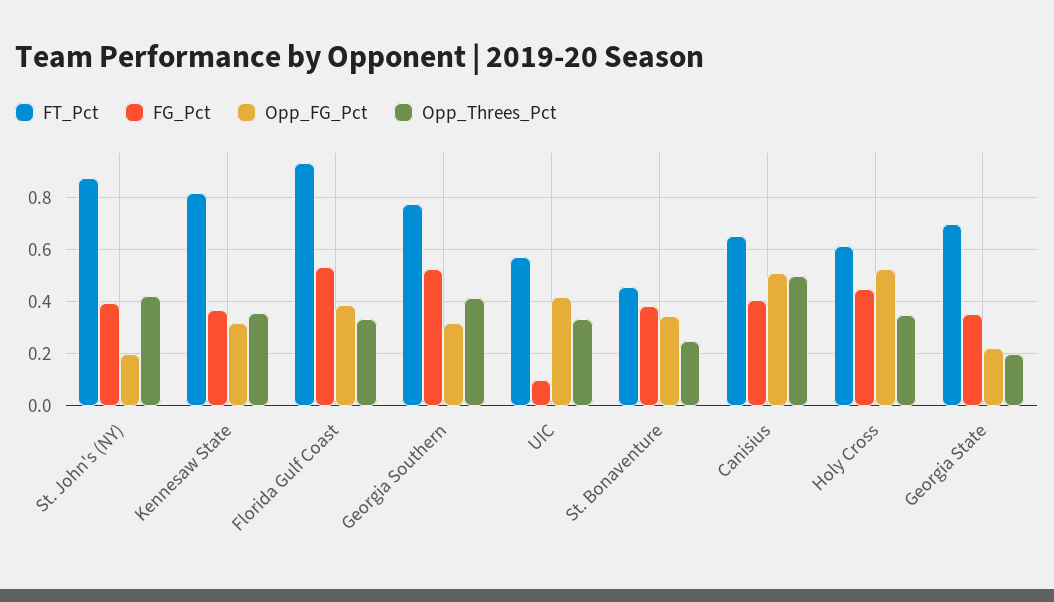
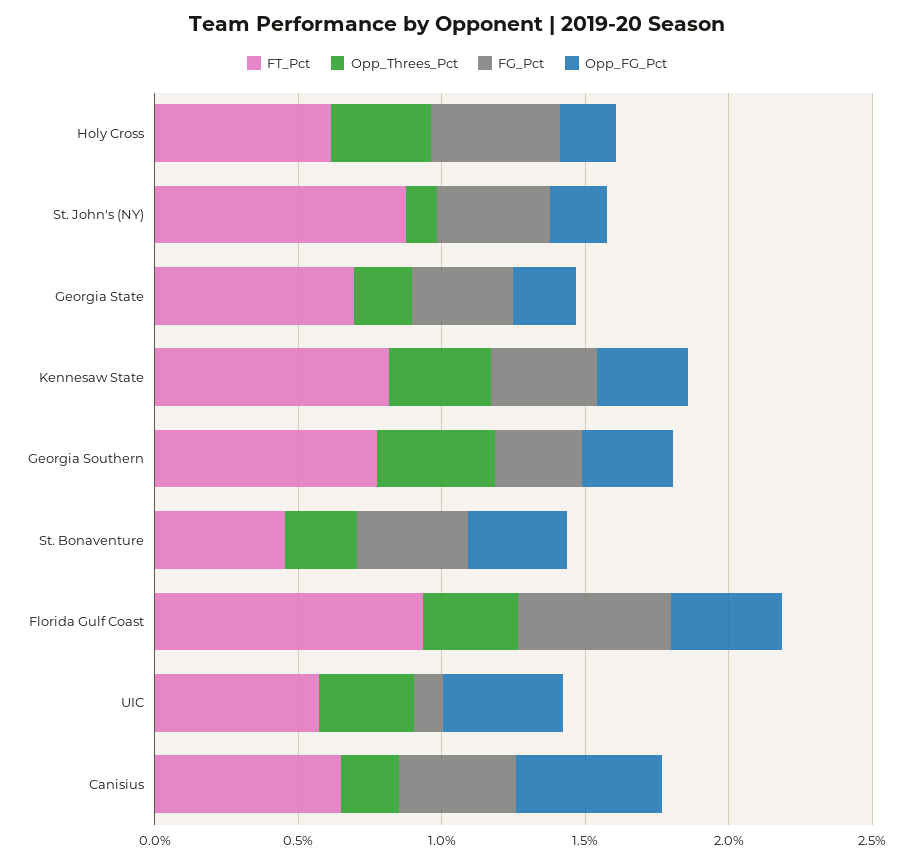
  {
    "FT_Pct": {
      "St. John's (NY)": 0.875,
      "Kennesaw State": 0.825,
      "Florida Gulf Coast": 0.925,
      "Georgia Southern": 0.775,
      "UIC": 0.575,
      "St. Bonaventure": 0.45,
      "Canisius": 0.65,
      "Holy Cross": 0.625,
      "Georgia State": 0.7
    },
    "FG_Pct": {
      "St. John's (NY)": 0.4,
      "Kennesaw State": 0.375,
      "Florida Gulf Coast": 0.525,
-     "Georgia Southern": 0.525,
+     "Georgia Southern": 0.3,
      "UIC": 0.1,
      "St. Bonaventure": 0.375,
      "Canisius": 0.4,
      "Holy Cross": 0.45,
      "Georgia State": 0.35
    },
    "Opp_FG_Pct": {
      "St. John's (NY)": 0.2,
      "Kennesaw State": 0.325,
      "Florida Gulf Coast": 0.375,
      "Georgia Southern": 0.325,
      "UIC": 0.425,
      "St. Bonaventure": 0.35,
      "Canisius": 0.5,
-     "Holy Cross": 0.525,
+     "Holy Cross": 0.2,
      "Georgia State": 0.225
    },
    "Opp_Threes_Pct": {
-     "St. John's (NY)": 0.425,
+     "St. John's (NY)": 0.1,
      "Kennesaw State": 0.35,
      "Florida Gulf Coast": 0.325,
      "Georgia Southern": 0.425,
      "UIC": 0.325,
      "St. Bonaventure": 0.25,
-     "Canisius": 0.5,
+     "Canisius": 0.2,
      "Holy Cross": 0.35,
      "Georgia State": 0.2
    }
  }

